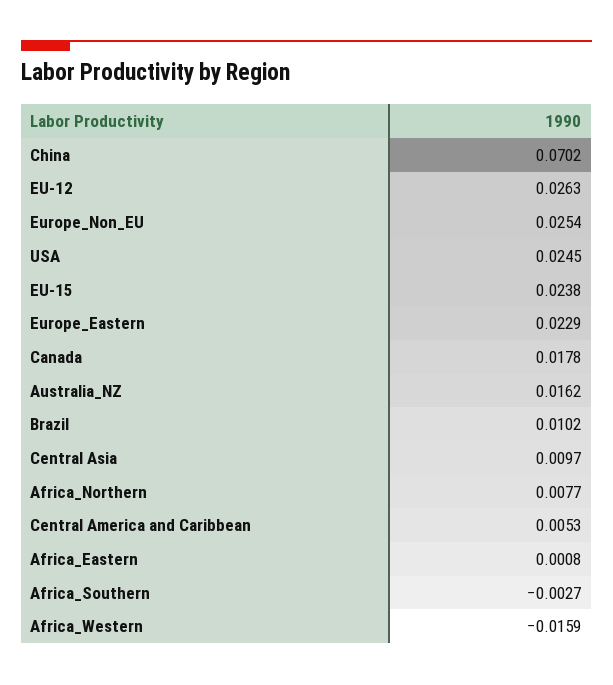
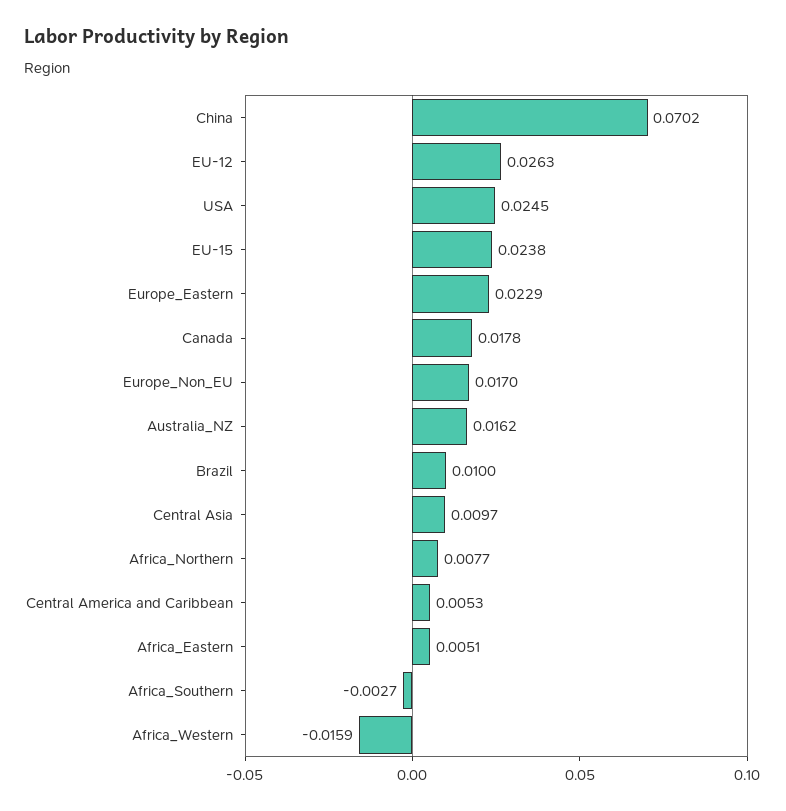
  {
    "China": 0.0702,
    "EU-12": 0.0263,
-   "Europe_Non_EU": 0.0254,
+   "Europe_Non_EU": 0.017,
    "USA": 0.0245,
    "EU-15": 0.0238,
    "Europe_Eastern": 0.0229,
    "Canada": 0.0178,
    "Australia_NZ": 0.0162,
-   "Brazil": 0.0102,
+   "Brazil": 0.01,
    "Central Asia": 0.0097,
    "Africa_Northern": 0.0077,
    "Central America and Caribbean": 0.0053,
-   "Africa_Eastern": 0.0008,
+   "Africa_Eastern": 0.0051,
    "Africa_Southern": -0.0027,
    "Africa_Western": -0.0159
  }

